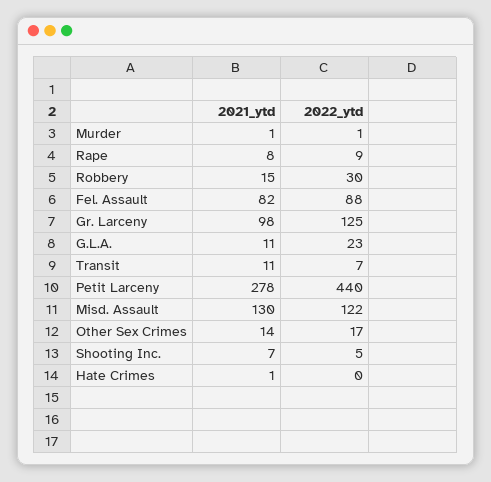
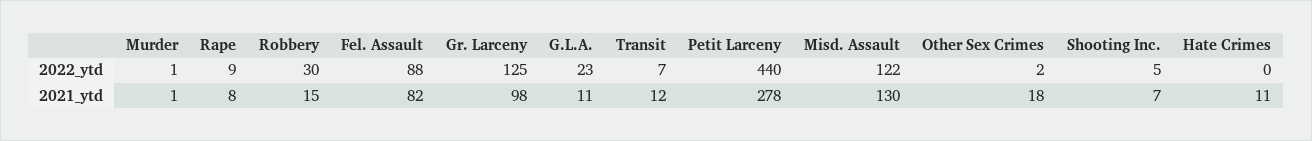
  {
    "2021_ytd": {
      "Murder": 1,
      "Rape": 8,
      "Robbery": 15,
      "Fel. Assault": 82,
      "Gr. Larceny": 98,
      "G.L.A.": 11,
-     "Transit": 11,
+     "Transit": 12,
      "Petit Larceny": 278,
      "Misd. Assault": 130,
-     "Other Sex Crimes": 14,
+     "Other Sex Crimes": 18,
      "Shooting Inc.": 7,
-     "Hate Crimes": 1
+     "Hate Crimes": 11
    },
    "2022_ytd": {
      "Murder": 1,
      "Rape": 9,
      "Robbery": 30,
      "Fel. Assault": 88,
      "Gr. Larceny": 125,
      "G.L.A.": 23,
      "Transit": 7,
      "Petit Larceny": 440,
      "Misd. Assault": 122,
-     "Other Sex Crimes": 17,
+     "Other Sex Crimes": 2,
      "Shooting Inc.": 5,
      "Hate Crimes": 0
    }
  }

